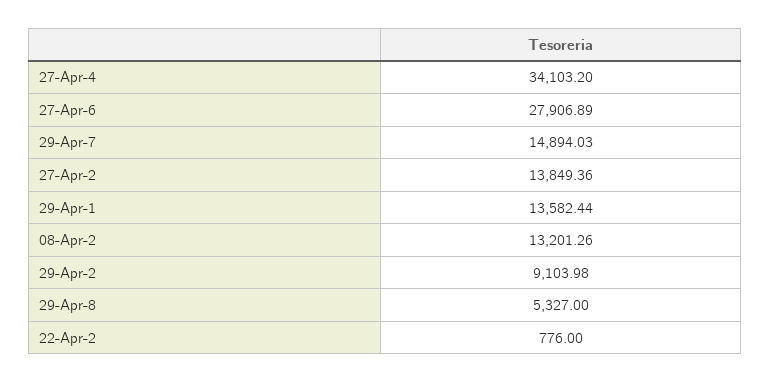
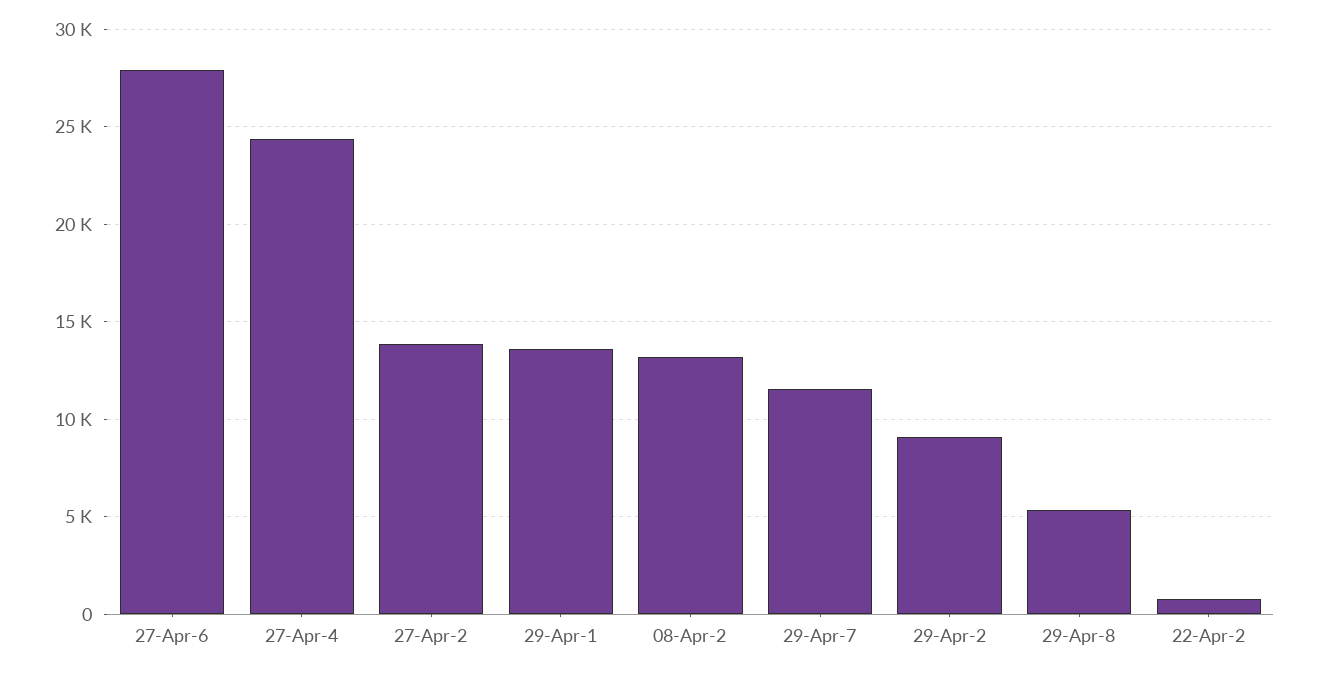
  {
-   "27-Apr-4": 34103.2,
+   "27-Apr-4": 24500,
    "27-Apr-6": 27906.89,
-   "29-Apr-7": 14894.03,
+   "29-Apr-7": 11500,
    "27-Apr-2": 13849.36,
    "29-Apr-1": 13582.44,
    "08-Apr-2": 13201.26,
    "29-Apr-2": 9103.98,
    "29-Apr-8": 5327,
    "22-Apr-2": 776
  }

